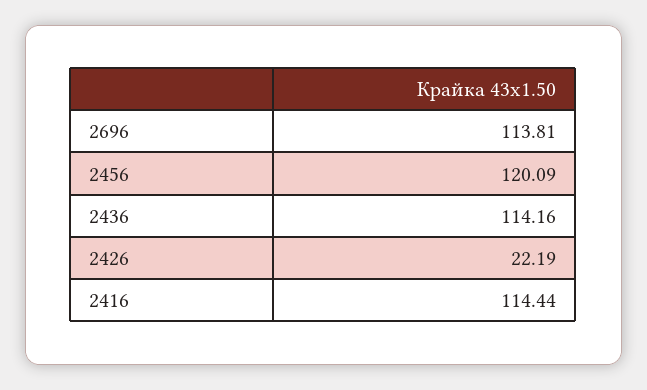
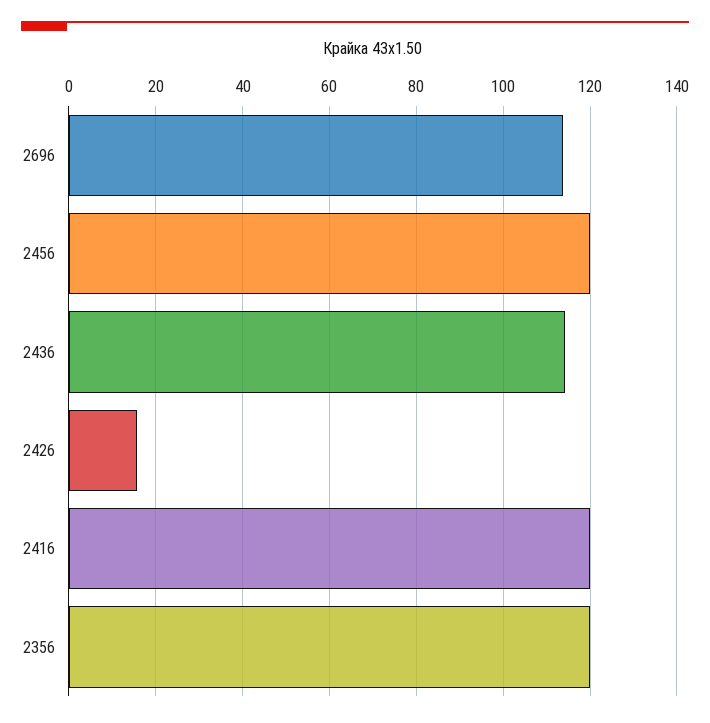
  {
    "2696": 113.81,
    "2456": 120.09,
    "2436": 114.16,
-   "2426": 22.19,
+   "2426": 16,
-   "2416": 114.44
+   "2416": 120,
+   "2356": 120
  }

